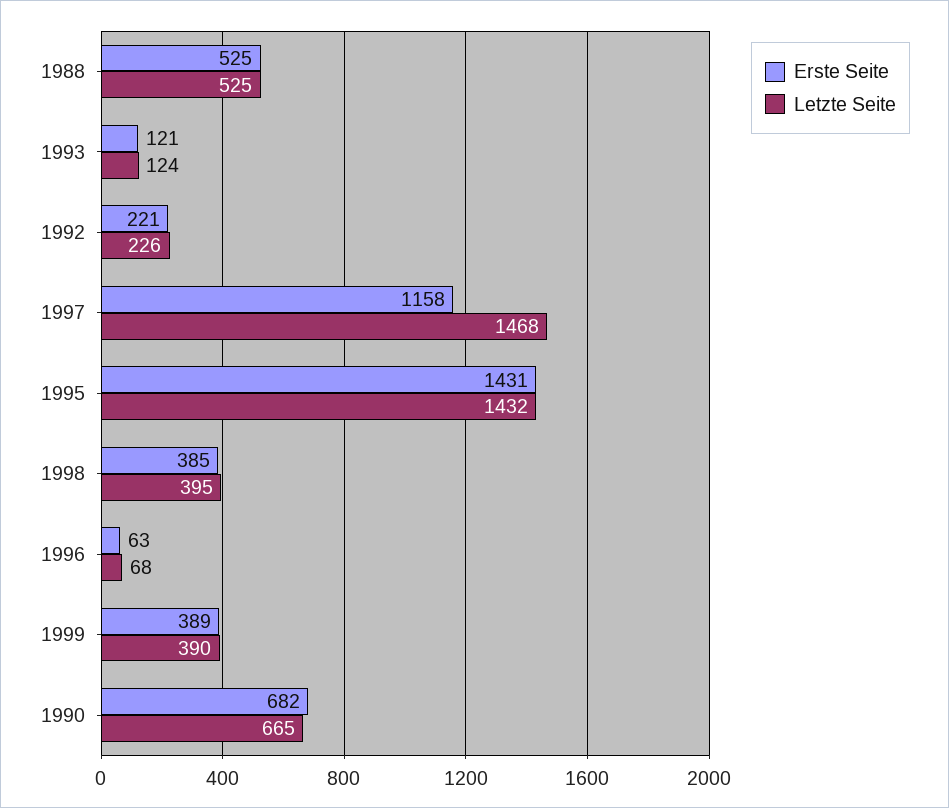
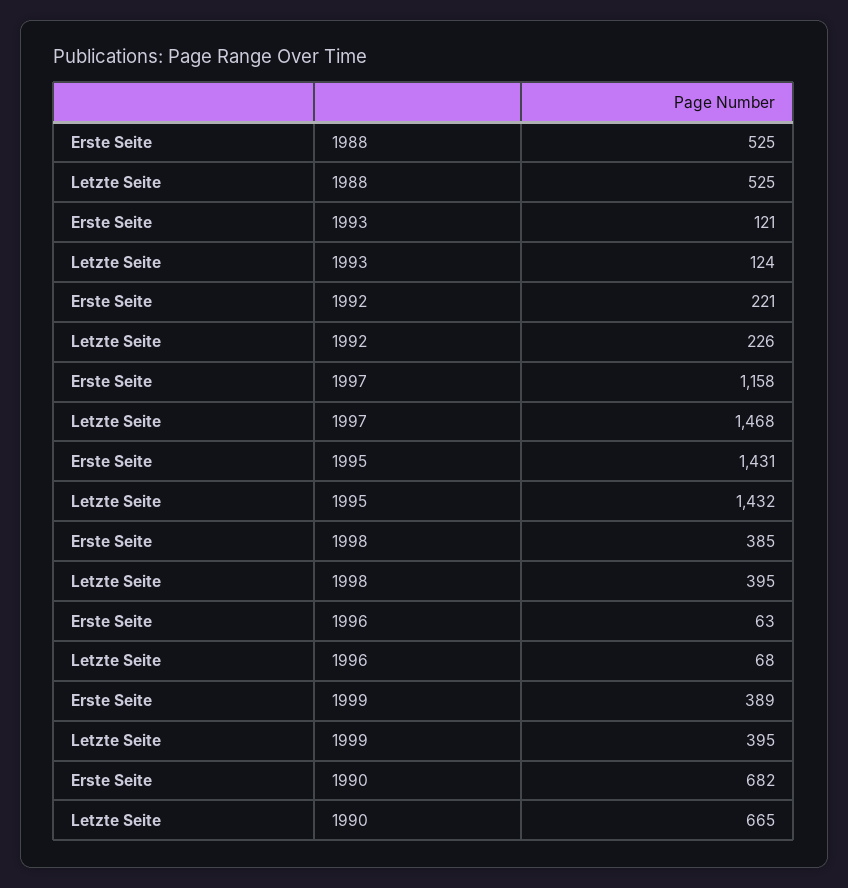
  {
    "Erste Seite": {
      "1988": 525,
      "1993": 121,
      "1992": 221,
      "1997": 1158,
      "1995": 1431,
      "1998": 385,
      "1996": 63,
      "1999": 389,
      "1990": 682
    },
    "Letzte Seite": {
      "1988": 525,
      "1993": 124,
      "1992": 226,
      "1997": 1468,
      "1995": 1432,
      "1998": 395,
      "1996": 68,
-     "1999": 390,
+     "1999": 395,
      "1990": 665
    }
  }

